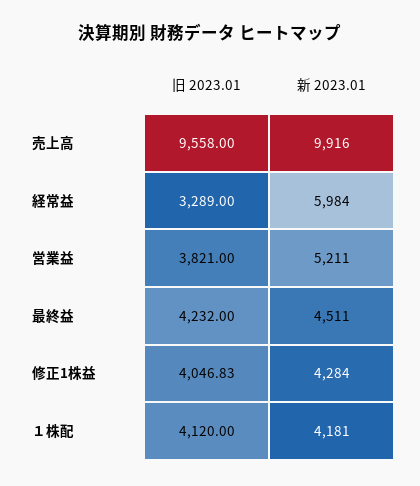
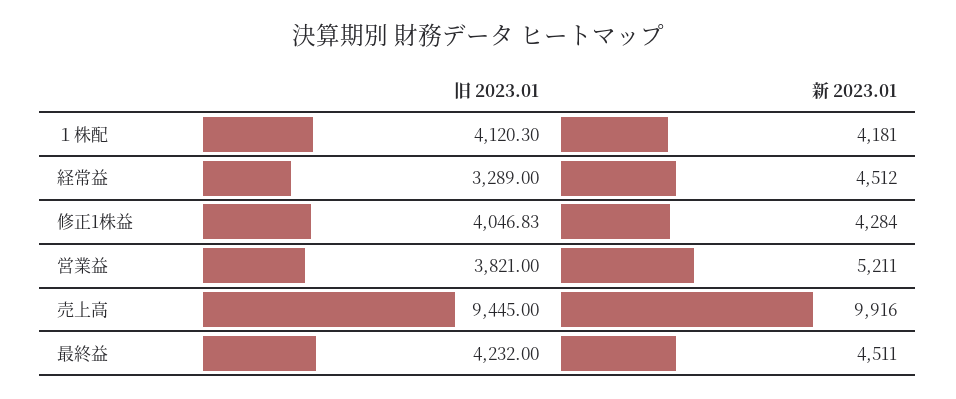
  {
    "旧 2023.01": {
-     "売上高": 9558,
+     "売上高": 9445,
      "経常益": 3289,
      "営業益": 3821,
      "最終益": 4232,
      "修正1株益": 4046.83,
-     "１株配": 4120
+     "１株配": 4120.3
    },
    "新 2023.01": {
      "売上高": 9916,
-     "経常益": 5984,
+     "経常益": 4512,
      "営業益": 5211,
      "最終益": 4511,
      "修正1株益": 4284,
      "１株配": 4181
    }
  }

